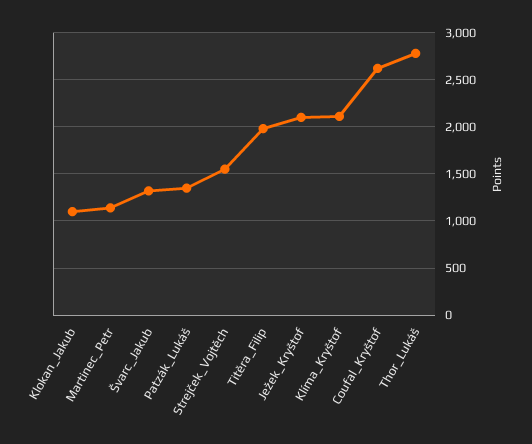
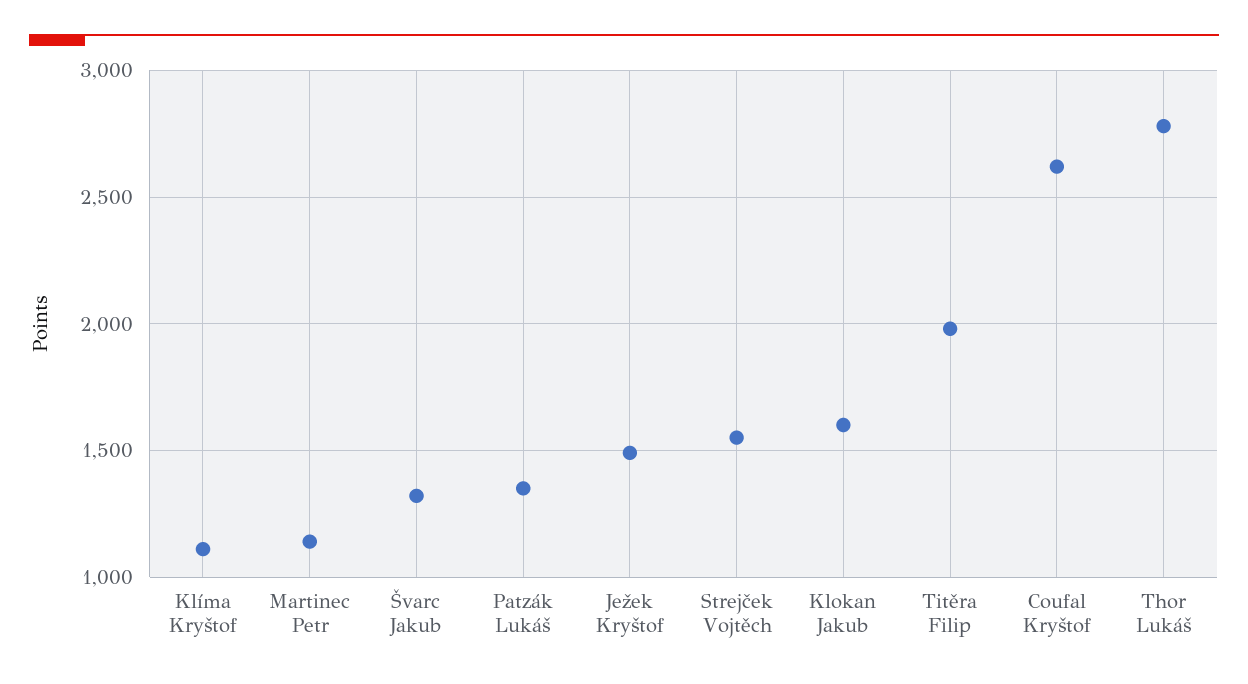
  {
-   "Klokan_Jakub": 1100,
+   "Klokan_Jakub": 1600,
    "Martinec_Petr": 1150,
    "Švarc_Jakub": 1300,
    "Patzák_Lukáš": 1350,
    "Strejček_Vojtěch": 1550,
    "Titěra_Filip": 2000,
-   "Ježek_Kryštof": 2100,
+   "Ježek_Kryštof": 1500,
-   "Klíma_Kryštof": 2100,
+   "Klíma_Kryštof": 1100,
    "Coufal_Kryštof": 2600,
    "Thor_Lukáš": 2800
  }

